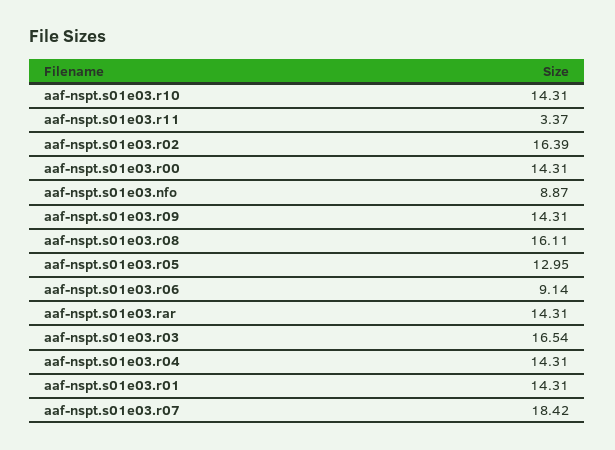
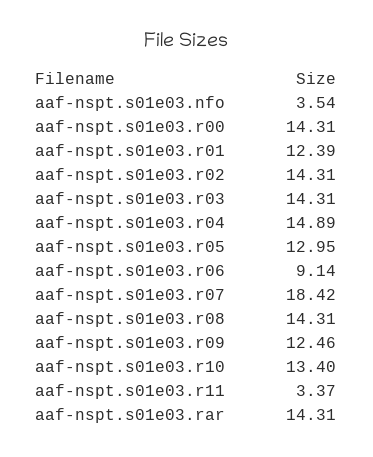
  {
-   "aaf-nspt.s01e03.r10": 14.31,
+   "aaf-nspt.s01e03.r10": 13.4,
    "aaf-nspt.s01e03.r11": 3.37,
-   "aaf-nspt.s01e03.r02": 16.39,
+   "aaf-nspt.s01e03.r02": 14.31,
    "aaf-nspt.s01e03.r00": 14.31,
-   "aaf-nspt.s01e03.nfo": 8.87,
+   "aaf-nspt.s01e03.nfo": 3.54,
-   "aaf-nspt.s01e03.r09": 14.31,
+   "aaf-nspt.s01e03.r09": 12.46,
-   "aaf-nspt.s01e03.r08": 16.11,
+   "aaf-nspt.s01e03.r08": 14.31,
    "aaf-nspt.s01e03.r05": 12.95,
    "aaf-nspt.s01e03.r06": 9.14,
    "aaf-nspt.s01e03.rar": 14.31,
-   "aaf-nspt.s01e03.r03": 16.54,
+   "aaf-nspt.s01e03.r03": 14.31,
-   "aaf-nspt.s01e03.r04": 14.31,
+   "aaf-nspt.s01e03.r04": 14.89,
-   "aaf-nspt.s01e03.r01": 14.31,
+   "aaf-nspt.s01e03.r01": 12.39,
    "aaf-nspt.s01e03.r07": 18.42
  }

